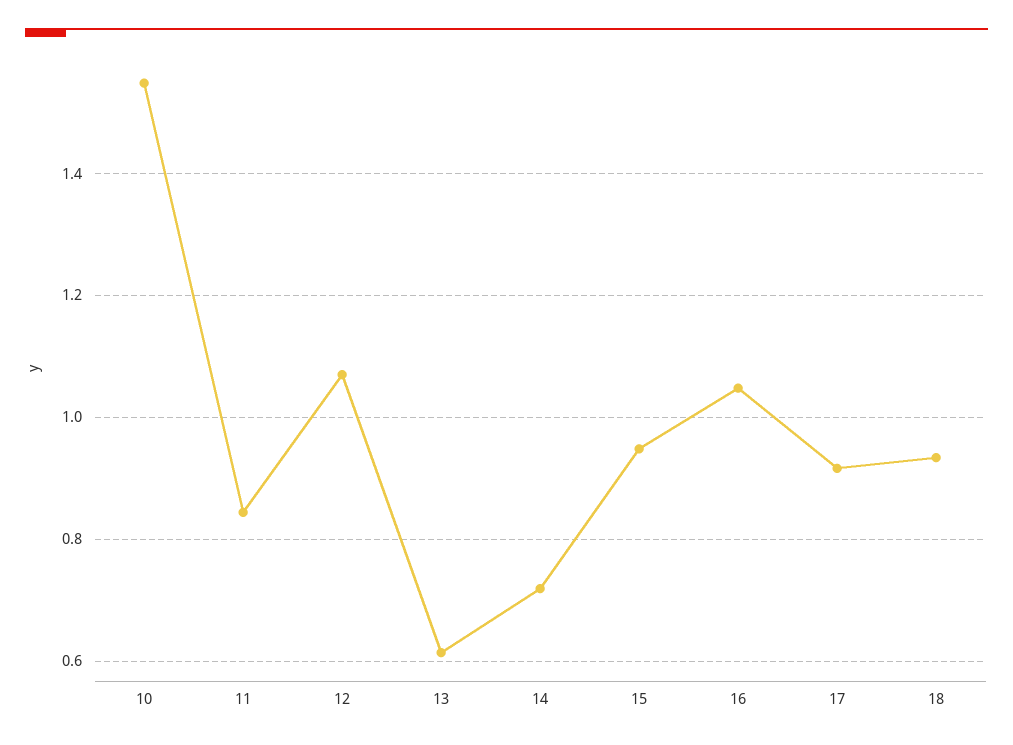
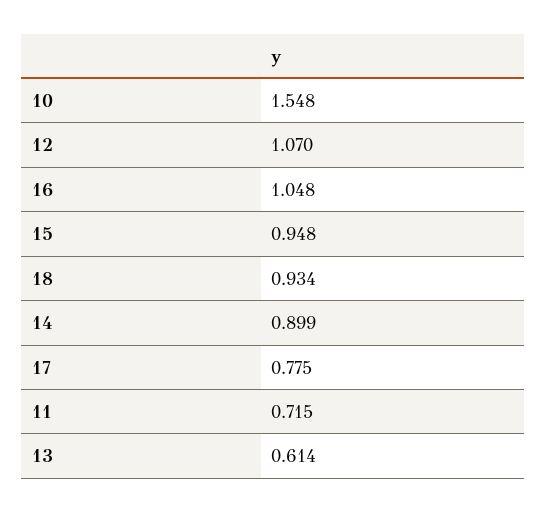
  {
    "10": 1.548,
-   "11": 0.84,
+   "11": 0.715,
    "12": 1.07,
    "13": 0.614,
-   "14": 0.72,
+   "14": 0.899,
    "15": 0.948,
    "16": 1.048,
-   "17": 0.92,
+   "17": 0.775,
    "18": 0.934
  }

